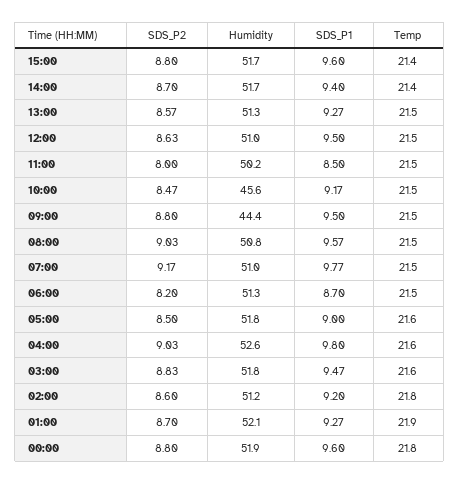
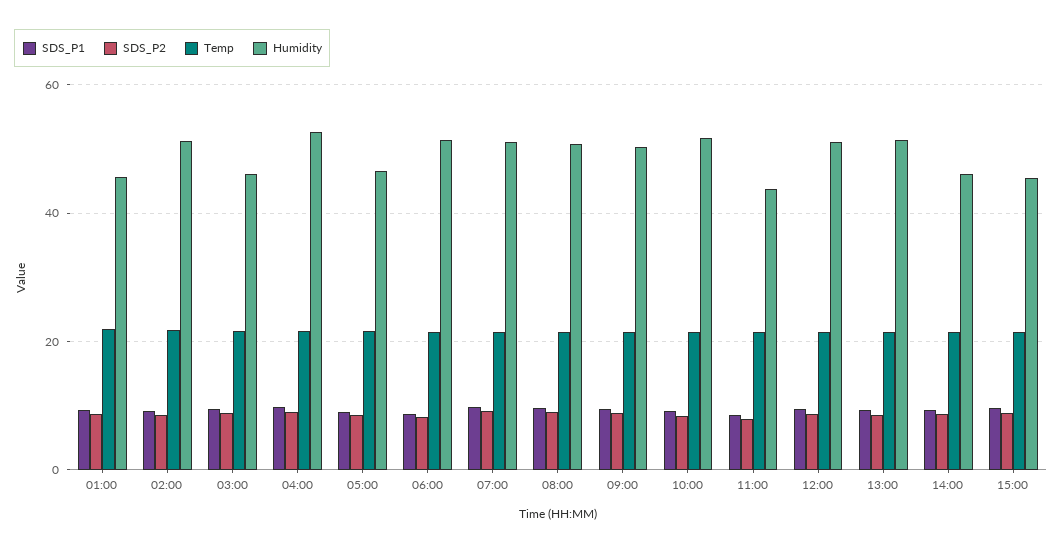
  {
    "SDS_P2": {
      "15:00": 8.8,
      "14:00": 8.7,
      "13:00": 8.57,
      "12:00": 8.63,
      "11:00": 8,
      "10:00": 8.47,
      "09:00": 8.8,
      "08:00": 9.03,
      "07:00": 9.17,
      "06:00": 8.2,
      "05:00": 8.5,
      "04:00": 9.03,
      "03:00": 8.83,
      "02:00": 8.6,
-     "01:00": 8.7,
+     "01:00": 8.7
-     "00:00": 8.8
    },
    "Humidity": {
-     "15:00": 51.7,
+     "15:00": 46,
-     "14:00": 51.7,
+     "14:00": 46,
      "13:00": 51.3,
      "12:00": 51,
-     "11:00": 50.2,
+     "11:00": 44,
-     "10:00": 45.6,
+     "10:00": 52,
-     "09:00": 44.4,
+     "09:00": 50,
      "08:00": 50.8,
      "07:00": 51,
      "06:00": 51.3,
-     "05:00": 51.8,
+     "05:00": 46,
      "04:00": 52.6,
-     "03:00": 51.8,
+     "03:00": 46,
      "02:00": 51.2,
-     "01:00": 52.1,
+     "01:00": 46
-     "00:00": 51.9
    },
    "SDS_P1": {
      "15:00": 9.6,
      "14:00": 9.4,
      "13:00": 9.27,
      "12:00": 9.5,
      "11:00": 8.5,
      "10:00": 9.17,
      "09:00": 9.5,
      "08:00": 9.57,
      "07:00": 9.77,
      "06:00": 8.7,
      "05:00": 9,
      "04:00": 9.8,
      "03:00": 9.47,
      "02:00": 9.2,
-     "01:00": 9.27,
+     "01:00": 9.27
-     "00:00": 9.6
    },
    "Temp": {
      "15:00": 21.4,
      "14:00": 21.4,
      "13:00": 21.5,
      "12:00": 21.5,
      "11:00": 21.5,
      "10:00": 21.5,
      "09:00": 21.5,
      "08:00": 21.5,
      "07:00": 21.5,
      "06:00": 21.5,
      "05:00": 21.6,
      "04:00": 21.6,
      "03:00": 21.6,
      "02:00": 21.8,
-     "01:00": 21.9,
+     "01:00": 21.9
-     "00:00": 21.8
    }
  }

